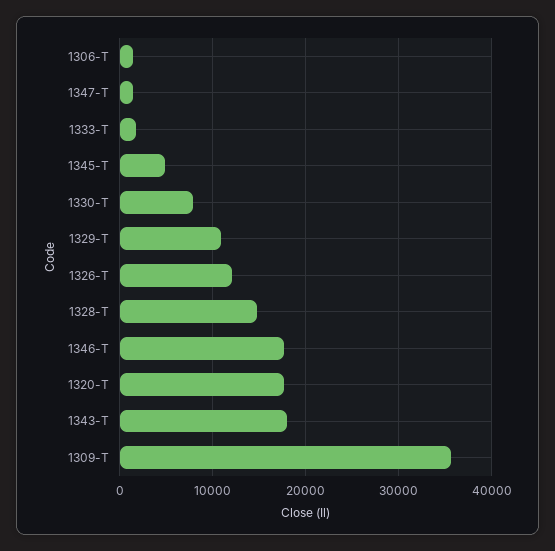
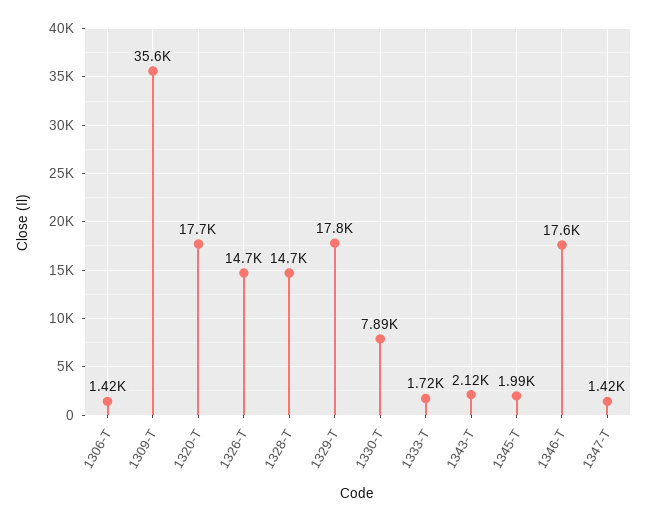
  {
    "1306-T": 1420,
    "1347-T": 1420,
    "1333-T": 1720,
-   "1345-T": 5000,
+   "1345-T": 1990,
    "1330-T": 7890,
-   "1329-T": 11000,
+   "1329-T": 17800,
-   "1326-T": 12000,
+   "1326-T": 14700,
    "1328-T": 14700,
    "1346-T": 17600,
    "1320-T": 17700,
-   "1343-T": 18000,
+   "1343-T": 2120,
    "1309-T": 35600
  }

